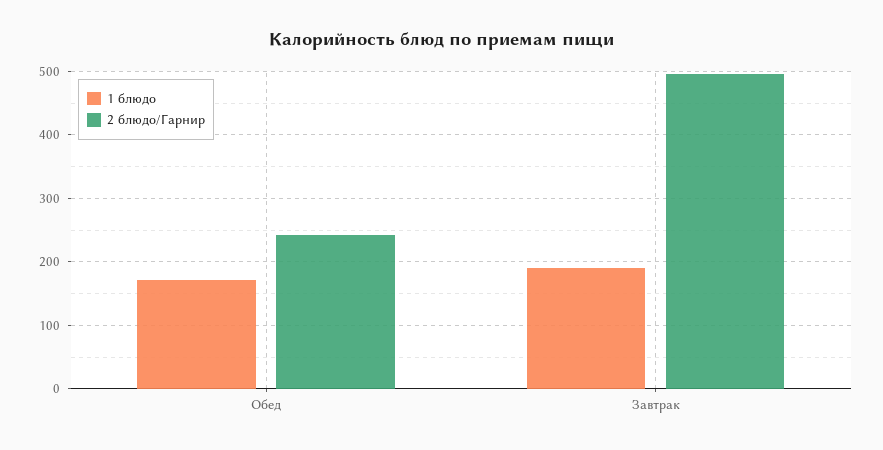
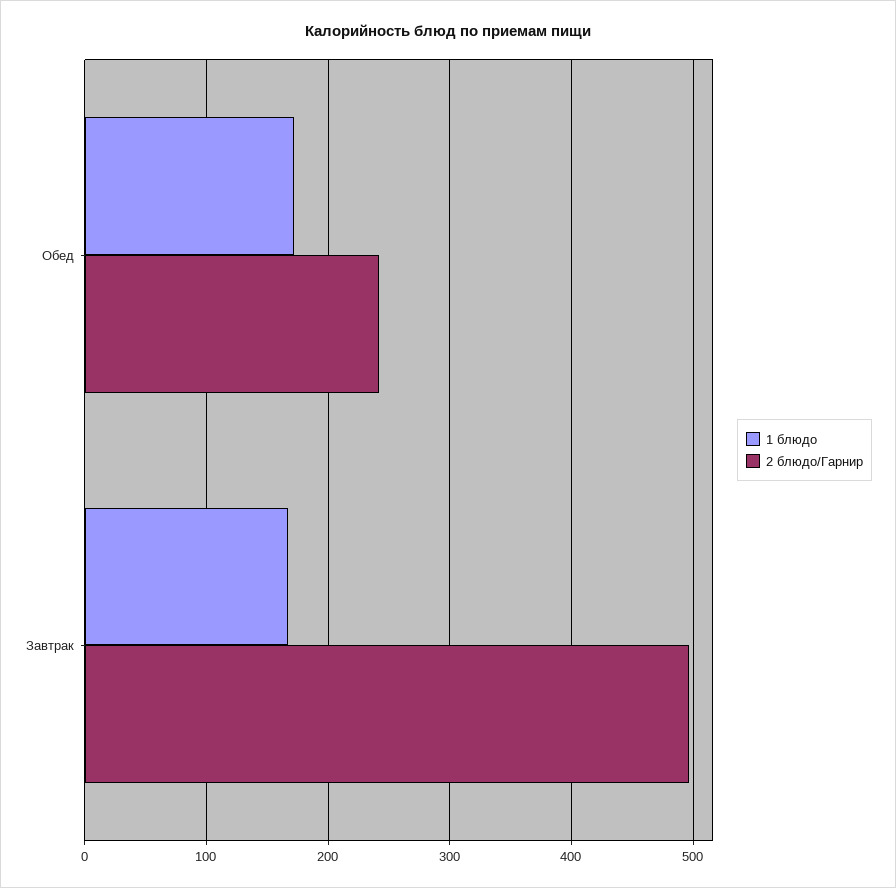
  {
    "1 блюдо": {
      "Обед": 170,
-     "Завтрак": 190
+     "Завтрак": 170
    },
    "2 блюдо/Гарнир": {
      "Обед": 240,
      "Завтрак": 500
    }
  }

